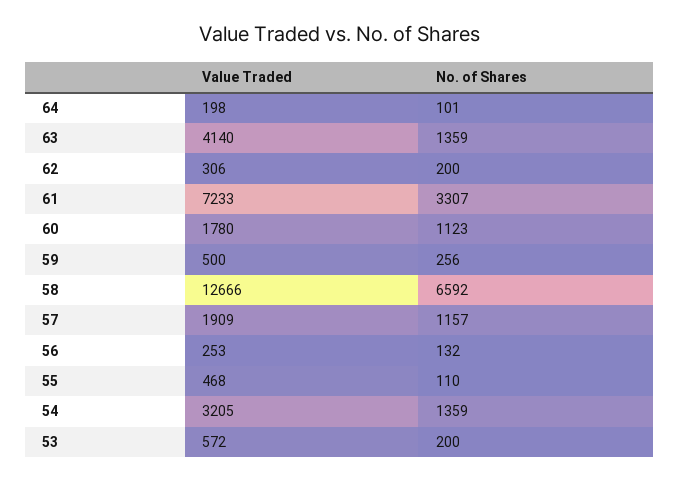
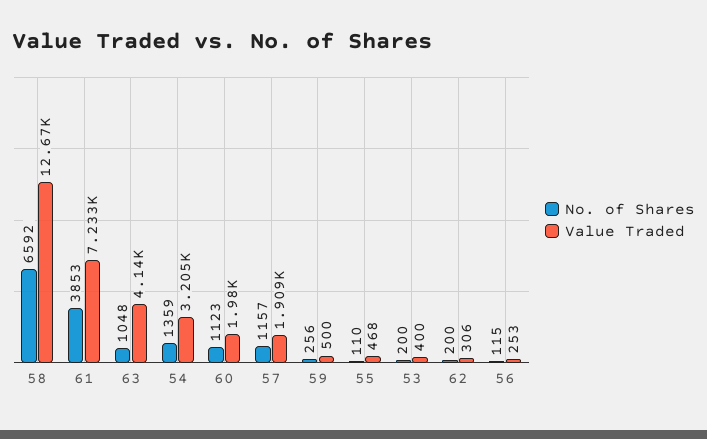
  {
    "Value Traded": {
-     "64": 198,
      "63": 4140,
      "62": 306,
      "61": 7233,
-     "60": 1780,
+     "60": 1980,
      "59": 500,
      "58": 12666,
      "57": 1909,
      "56": 253,
      "55": 468,
      "54": 3205,
-     "53": 572
+     "53": 400
    },
    "No. of Shares": {
-     "64": 101,
-     "63": 1359,
+     "63": 1048,
      "62": 200,
-     "61": 3307,
+     "61": 3853,
      "60": 1123,
      "59": 256,
      "58": 6592,
      "57": 1157,
-     "56": 132,
+     "56": 115,
      "55": 110,
      "54": 1359,
      "53": 200
    }
  }

